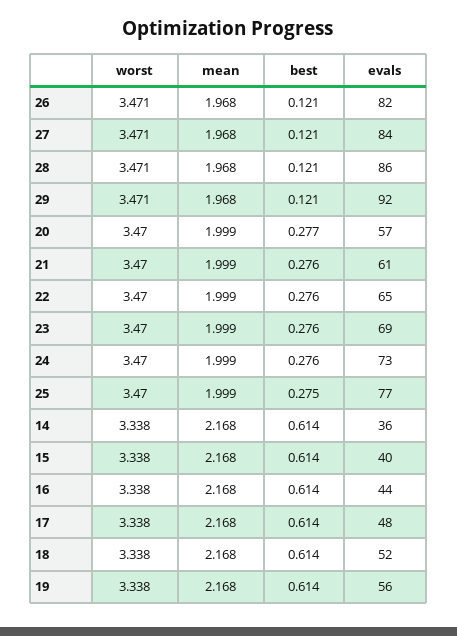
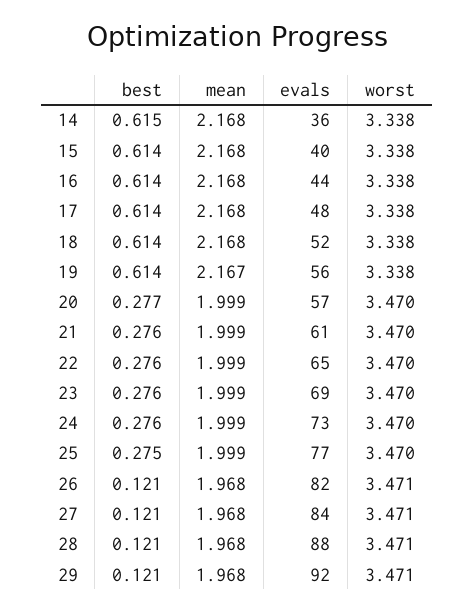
  {
    "worst": {
      "26": 3.471,
      "27": 3.471,
      "28": 3.471,
      "29": 3.471,
      "20": 3.47,
      "21": 3.47,
      "22": 3.47,
      "23": 3.47,
      "24": 3.47,
      "25": 3.47,
      "14": 3.338,
      "15": 3.338,
      "16": 3.338,
      "17": 3.338,
      "18": 3.338,
      "19": 3.338
    },
    "mean": {
      "26": 1.968,
      "27": 1.968,
      "28": 1.968,
      "29": 1.968,
      "20": 1.999,
      "21": 1.999,
      "22": 1.999,
      "23": 1.999,
      "24": 1.999,
      "25": 1.999,
      "14": 2.168,
      "15": 2.168,
      "16": 2.168,
      "17": 2.168,
      "18": 2.168,
-     "19": 2.168
+     "19": 2.167
    },
    "best": {
      "26": 0.121,
      "27": 0.121,
      "28": 0.121,
      "29": 0.121,
      "20": 0.277,
      "21": 0.276,
      "22": 0.276,
      "23": 0.276,
      "24": 0.276,
      "25": 0.275,
-     "14": 0.614,
+     "14": 0.615,
      "15": 0.614,
      "16": 0.614,
      "17": 0.614,
      "18": 0.614,
      "19": 0.614
    },
    "evals": {
      "26": 82,
      "27": 84,
-     "28": 86,
+     "28": 88,
      "29": 92,
      "20": 57,
      "21": 61,
      "22": 65,
      "23": 69,
      "24": 73,
      "25": 77,
      "14": 36,
      "15": 40,
      "16": 44,
      "17": 48,
      "18": 52,
      "19": 56
    }
  }

